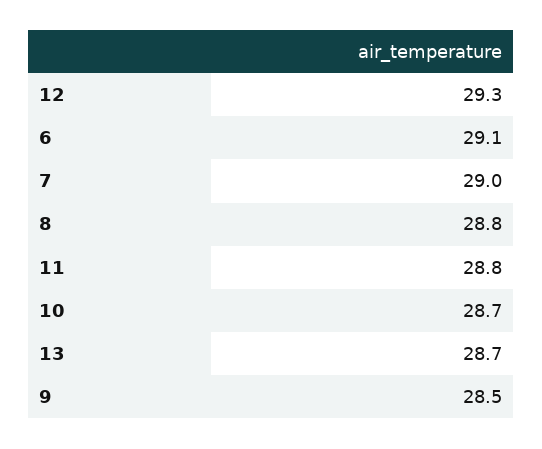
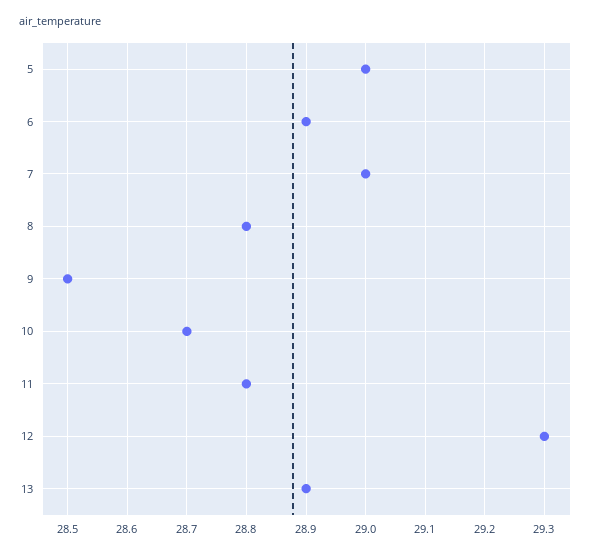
  {
    "12": 29.3,
-   "6": 29.1,
+   "6": 28.9,
    "7": 29,
    "8": 28.8,
    "11": 28.8,
    "10": 28.7,
-   "13": 28.7,
+   "13": 28.9,
-   "9": 28.5
+   "9": 28.5,
+   "5": 29
  }

